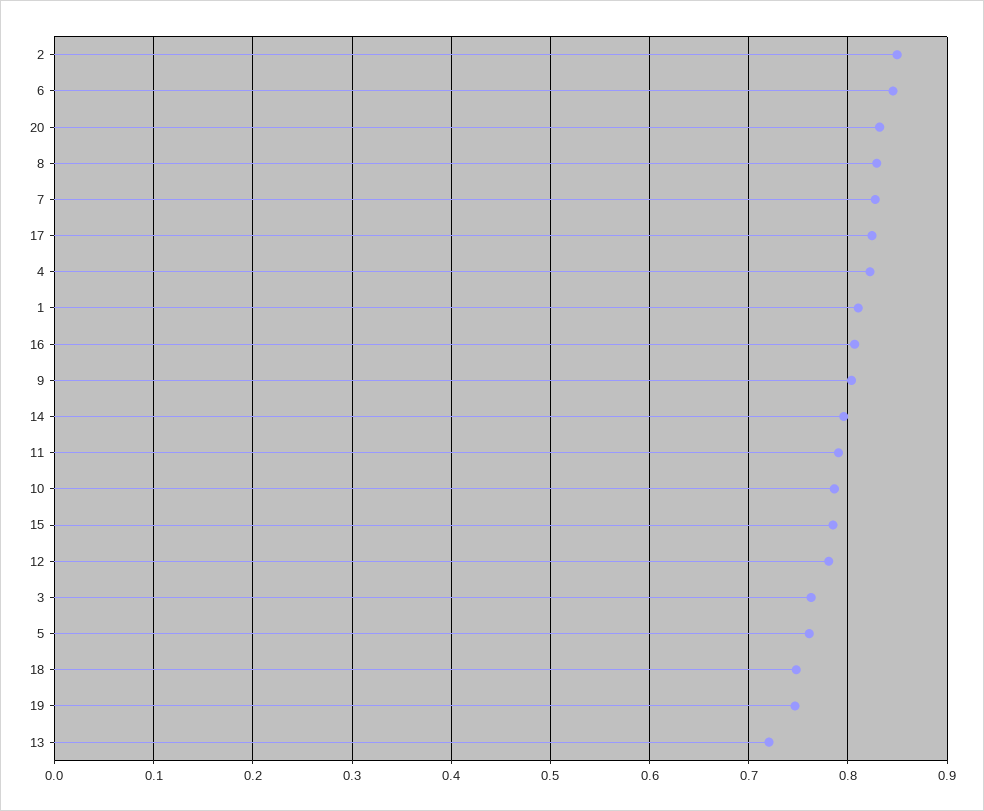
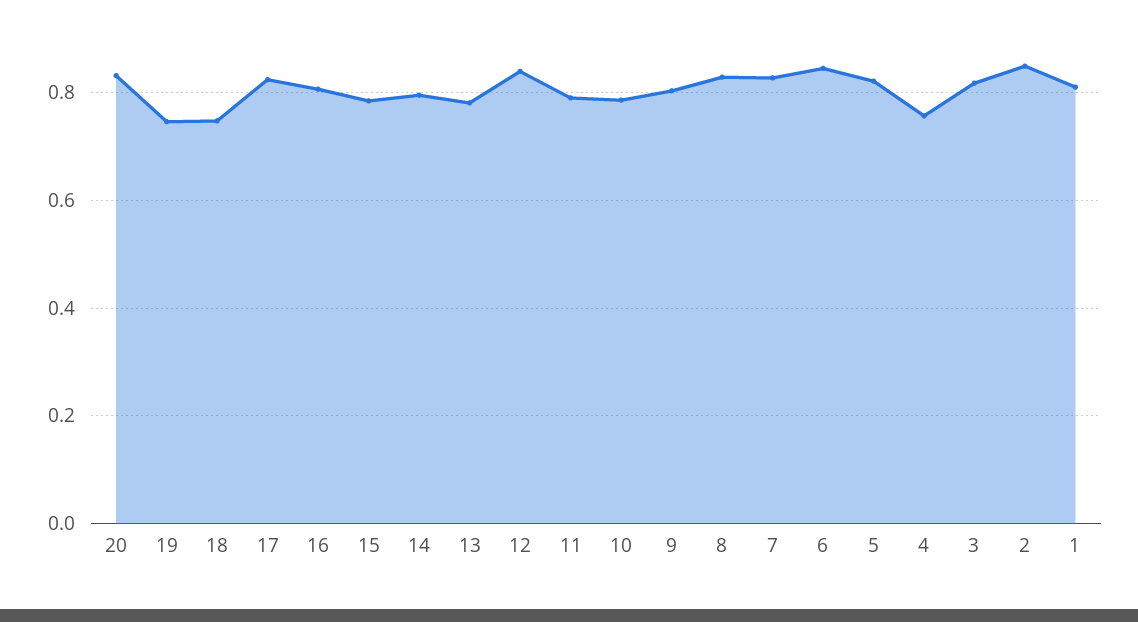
  {
    "2": 0.85,
    "6": 0.85,
    "20": 0.83,
    "8": 0.83,
    "7": 0.83,
    "17": 0.82,
-   "4": 0.82,
+   "4": 0.76,
    "1": 0.81,
    "16": 0.81,
    "9": 0.8,
    "14": 0.8,
    "11": 0.79,
    "10": 0.79,
    "15": 0.79,
-   "12": 0.78,
+   "12": 0.84,
-   "3": 0.76,
+   "3": 0.82,
-   "5": 0.76,
+   "5": 0.82,
    "18": 0.75,
    "19": 0.75,
-   "13": 0.72
+   "13": 0.78
  }

